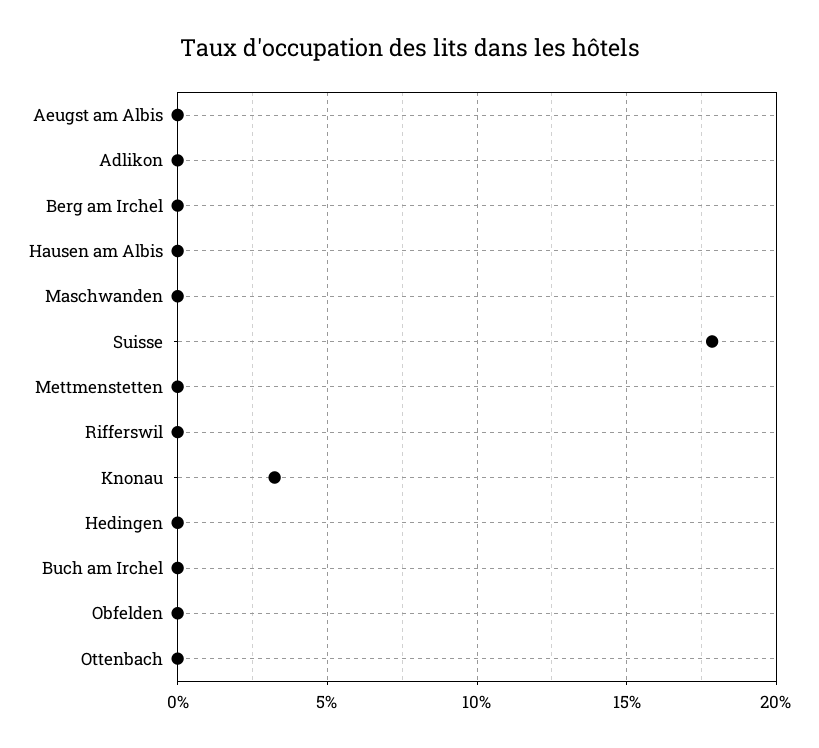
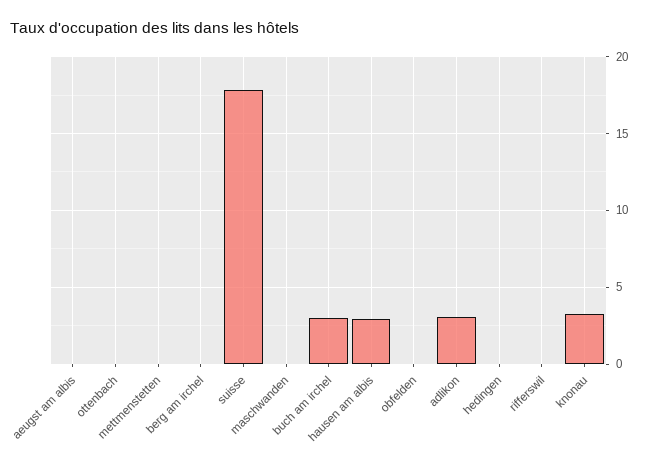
  {
    "Aeugst am Albis": 0,
-   "Adlikon": 0,
+   "Adlikon": 3,
    "Berg am Irchel": 0,
-   "Hausen am Albis": 0,
+   "Hausen am Albis": 3,
    "Maschwanden": 0,
    "Suisse": 18,
    "Mettmenstetten": 0,
    "Rifferswil": 0,
    "Knonau": 3,
    "Hedingen": 0,
-   "Buch am Irchel": 0,
+   "Buch am Irchel": 3,
    "Obfelden": 0,
    "Ottenbach": 0
  }

